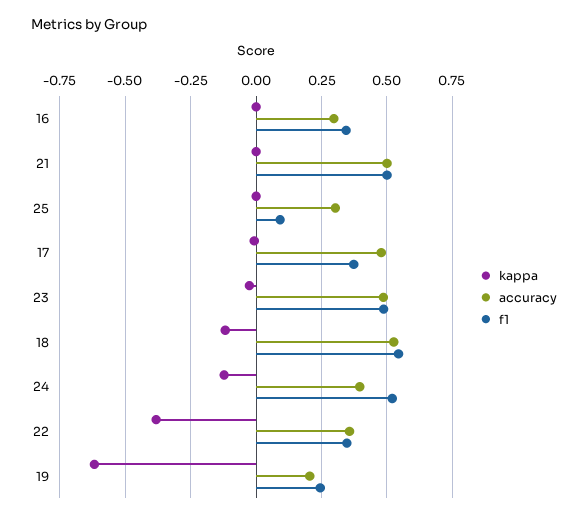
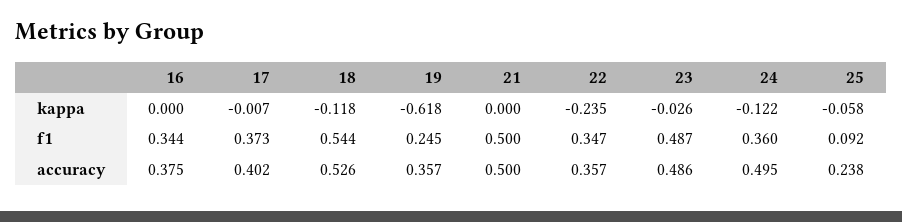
  {
    "kappa": {
      "16": 0,
      "21": 0,
-     "25": 0,
+     "25": -0.058,
      "17": -0.007,
      "23": -0.026,
      "18": -0.118,
      "24": -0.122,
-     "22": -0.375,
+     "22": -0.235,
      "19": -0.618
    },
    "accuracy": {
-     "16": 0.3,
+     "16": 0.375,
      "21": 0.5,
-     "25": 0.3,
+     "25": 0.238,
-     "17": 0.475,
+     "17": 0.402,
      "23": 0.486,
      "18": 0.526,
-     "24": 0.4,
+     "24": 0.495,
      "22": 0.357,
-     "19": 0.2
+     "19": 0.357
    },
    "f1": {
      "16": 0.344,
      "21": 0.5,
      "25": 0.092,
      "17": 0.373,
      "23": 0.487,
      "18": 0.544,
-     "24": 0.525,
+     "24": 0.36,
      "22": 0.347,
      "19": 0.245
    }
  }

